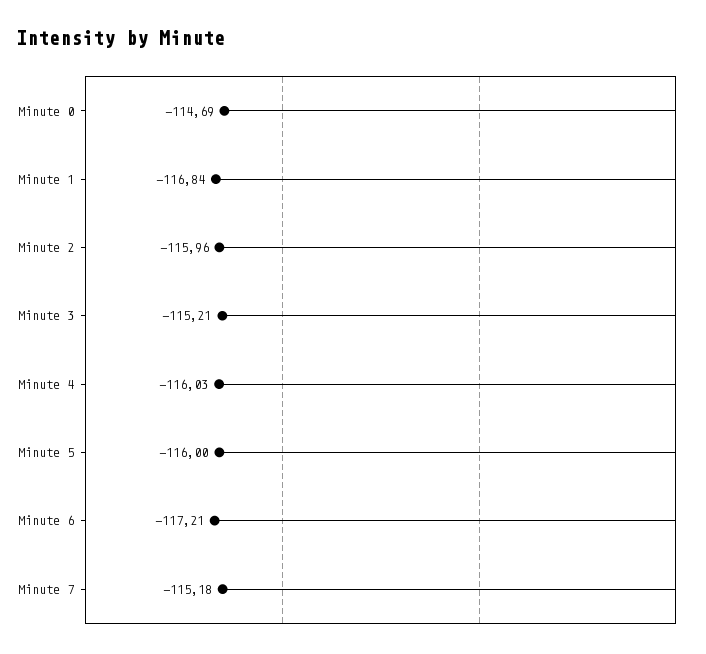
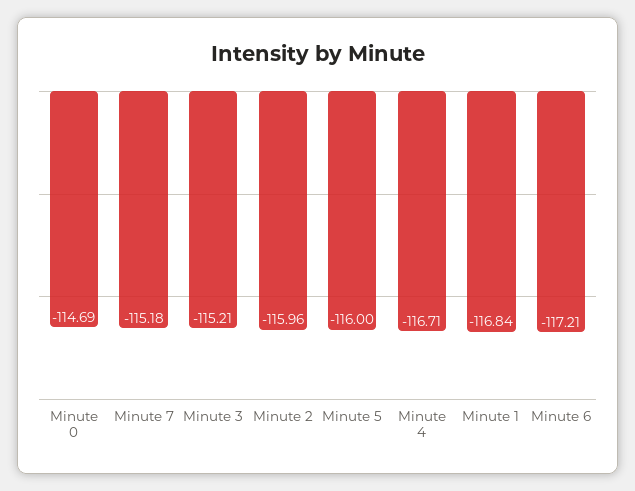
  {
    "Minute 0": -114.69,
    "Minute 1": -116.84,
    "Minute 2": -115.96,
    "Minute 3": -115.21,
-   "Minute 4": -116.03,
+   "Minute 4": -116.71,
    "Minute 5": -116,
    "Minute 6": -117.21,
    "Minute 7": -115.18
  }

